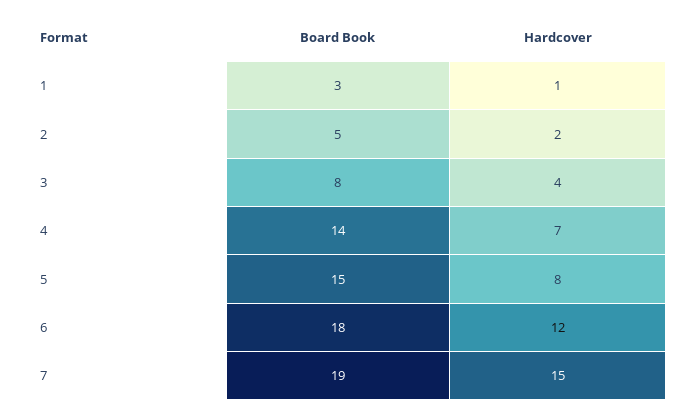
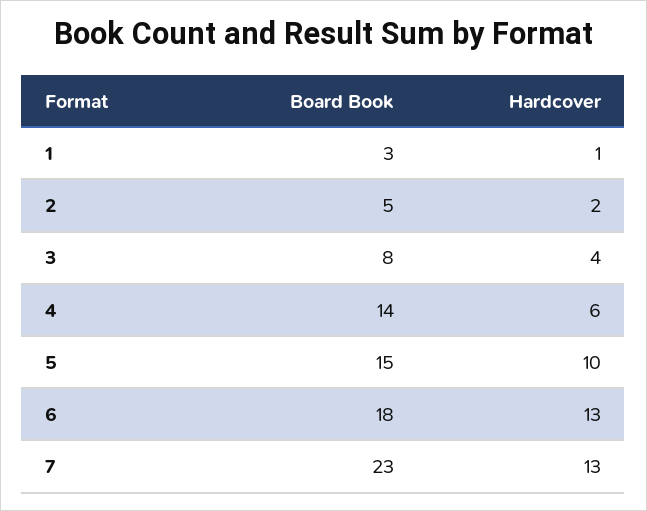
  {
    "Board Book": {
      "1": 3,
      "2": 5,
      "3": 8,
      "4": 14,
      "5": 15,
      "6": 18,
-     "7": 19
+     "7": 23
    },
    "Hardcover": {
      "1": 1,
      "2": 2,
      "3": 4,
-     "4": 7,
+     "4": 6,
-     "5": 8,
+     "5": 10,
-     "6": 12,
+     "6": 13,
-     "7": 15
+     "7": 13
    }
  }

